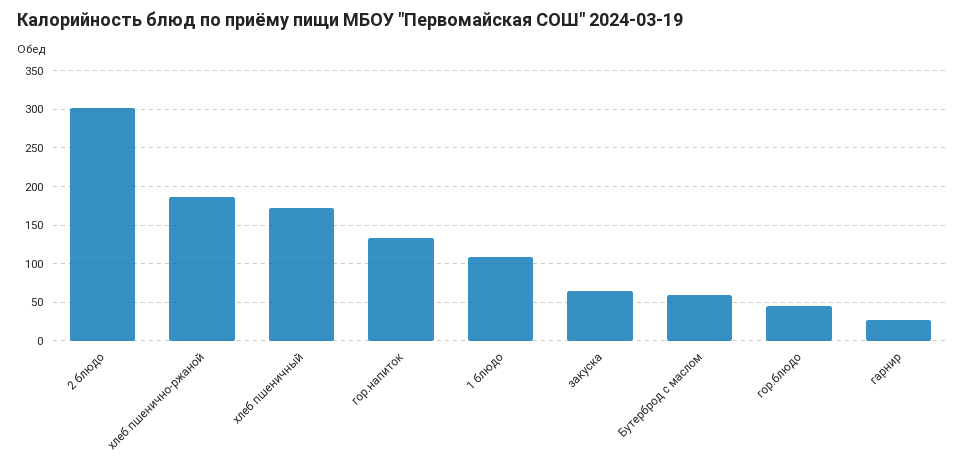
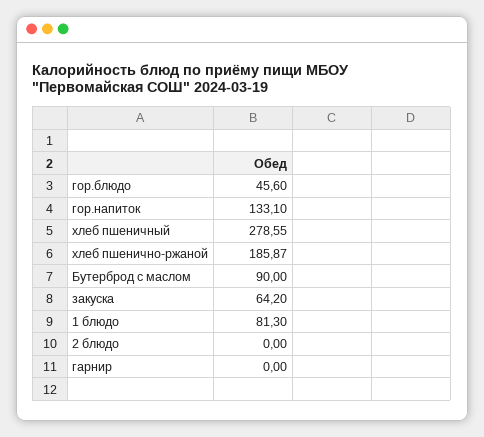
  {
-   "2 блюдо": 300,
+   "2 блюдо": 0,
    "хлеб пшенично-ржаной": 185.87,
-   "хлеб пшеничный": 170,
+   "хлеб пшеничный": 278.55,
    "гор.напиток": 133.1,
-   "1 блюдо": 110,
+   "1 блюдо": 81.3,
    "закуска": 64.2,
-   "Бутерброд с маслом": 60,
+   "Бутерброд с маслом": 90,
    "гор.блюдо": 45.6,
-   "гарнир": 30
+   "гарнир": 0
  }

